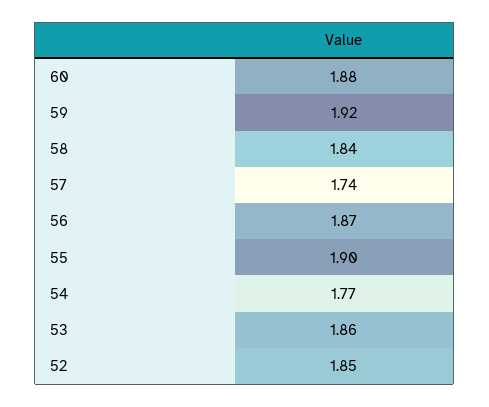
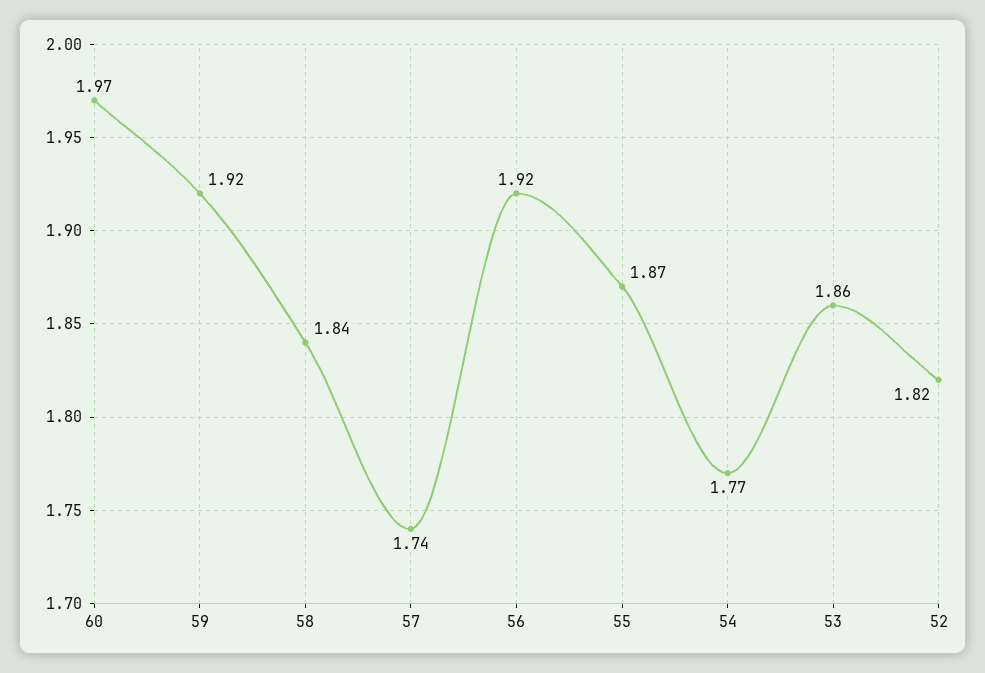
  {
-   "60": 1.88,
+   "60": 1.97,
    "59": 1.92,
    "58": 1.84,
    "57": 1.74,
-   "56": 1.87,
+   "56": 1.92,
-   "55": 1.9,
+   "55": 1.87,
    "54": 1.77,
    "53": 1.86,
-   "52": 1.85
+   "52": 1.82
  }

